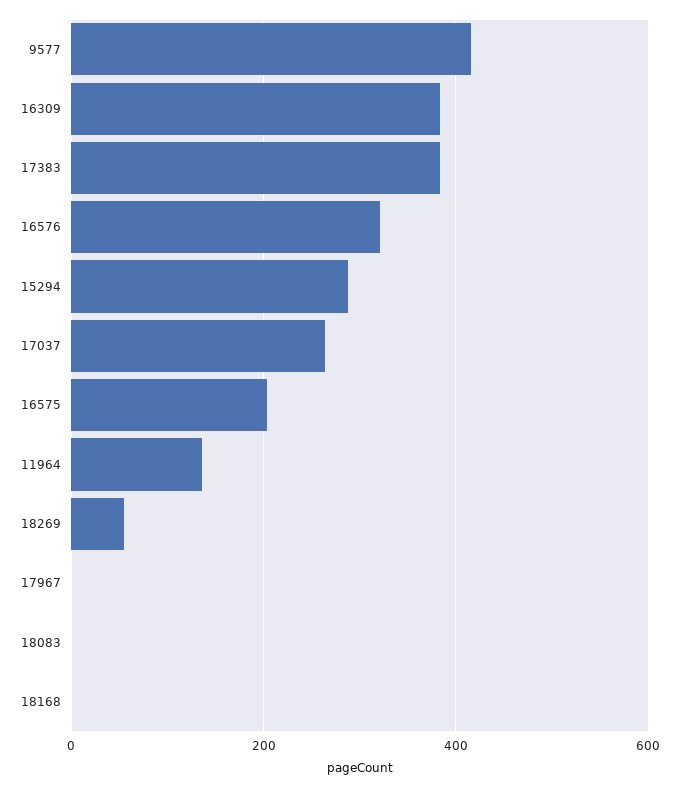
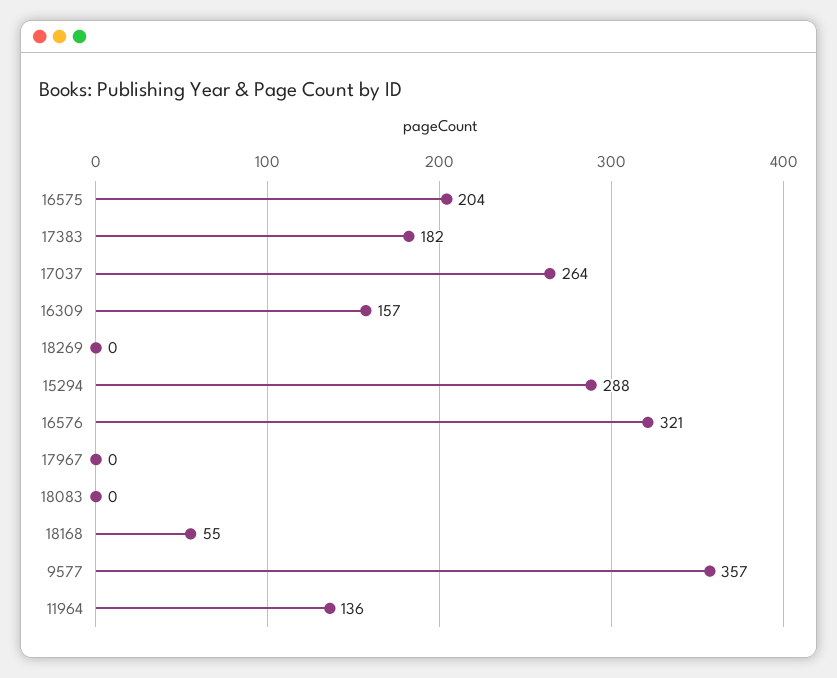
  {
-   "9577": 420,
+   "9577": 357,
-   "16309": 380,
+   "16309": 157,
-   "17383": 380,
+   "17383": 182,
    "16576": 321,
    "15294": 288,
    "17037": 264,
    "16575": 204,
    "11964": 136,
-   "18269": 60,
+   "18269": 0,
    "17967": 0,
    "18083": 0,
-   "18168": 0
+   "18168": 55
  }

